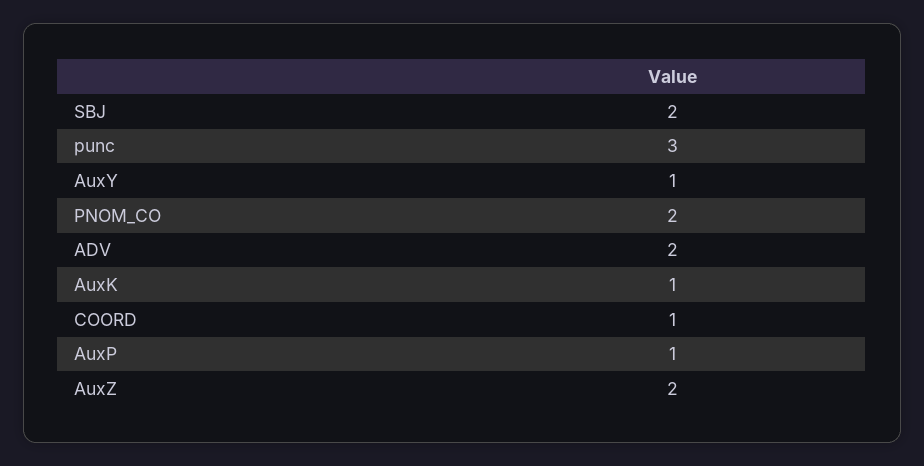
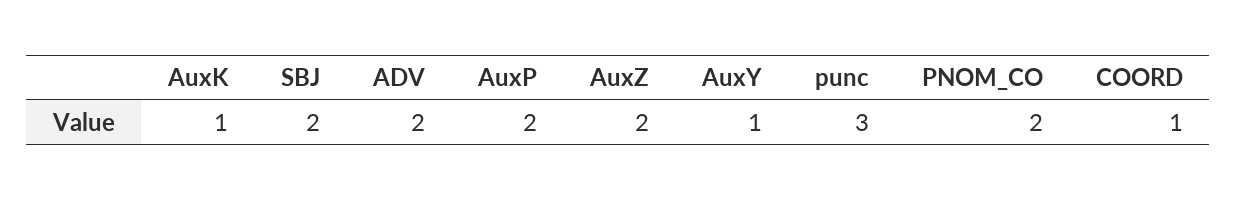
  {
    "SBJ": 2,
    "punc": 3,
    "AuxY": 1,
    "PNOM_CO": 2,
    "ADV": 2,
    "AuxK": 1,
    "COORD": 1,
-   "AuxP": 1,
+   "AuxP": 2,
    "AuxZ": 2
  }

